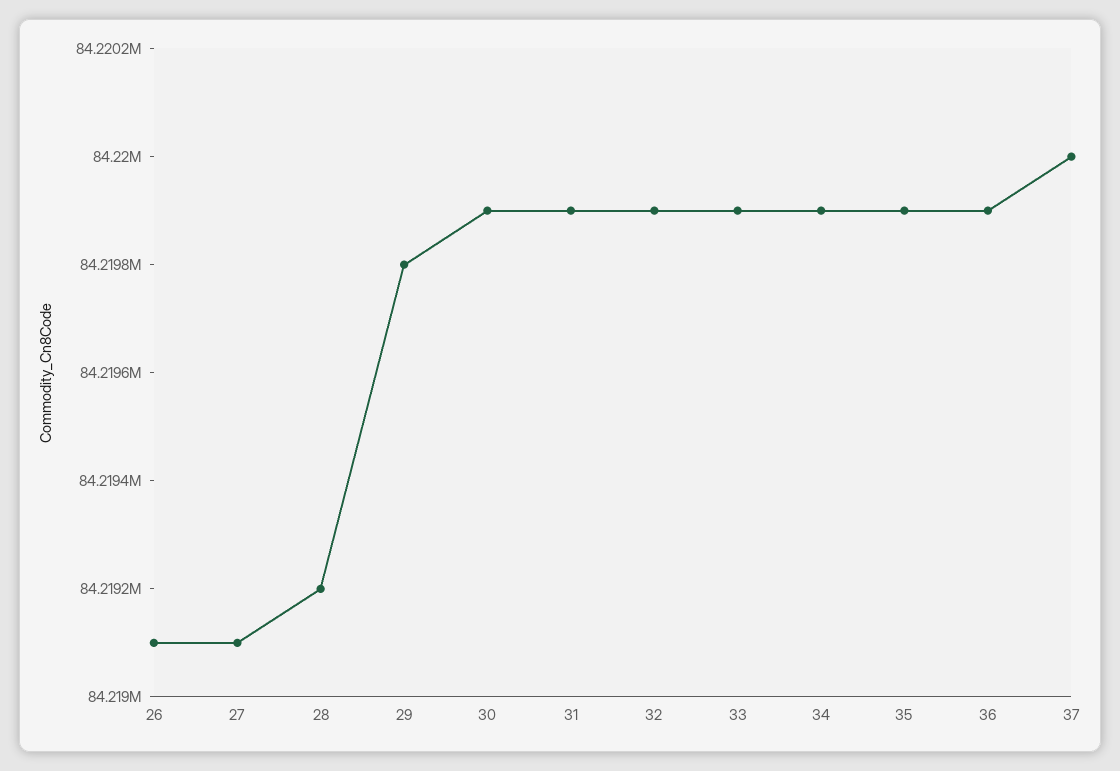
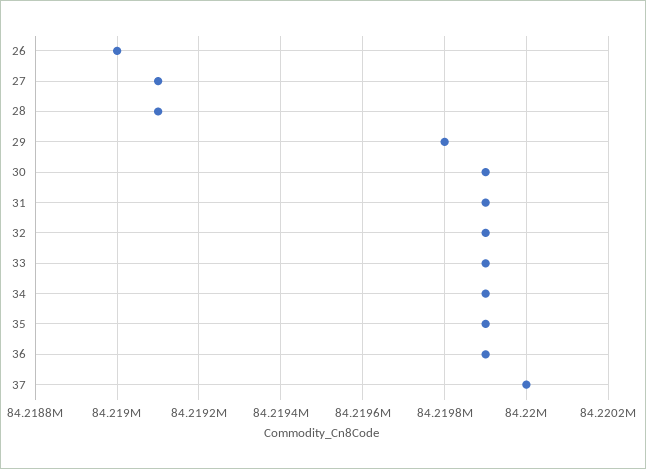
  {
-   "26": 84219100,
+   "26": 84219000,
    "27": 84219100,
-   "28": 84219200,
+   "28": 84219100,
    "29": 84219800,
    "30": 84219900,
    "31": 84219900,
    "32": 84219900,
    "33": 84219900,
    "34": 84219900,
    "35": 84219900,
    "36": 84219900,
    "37": 84220000
  }

